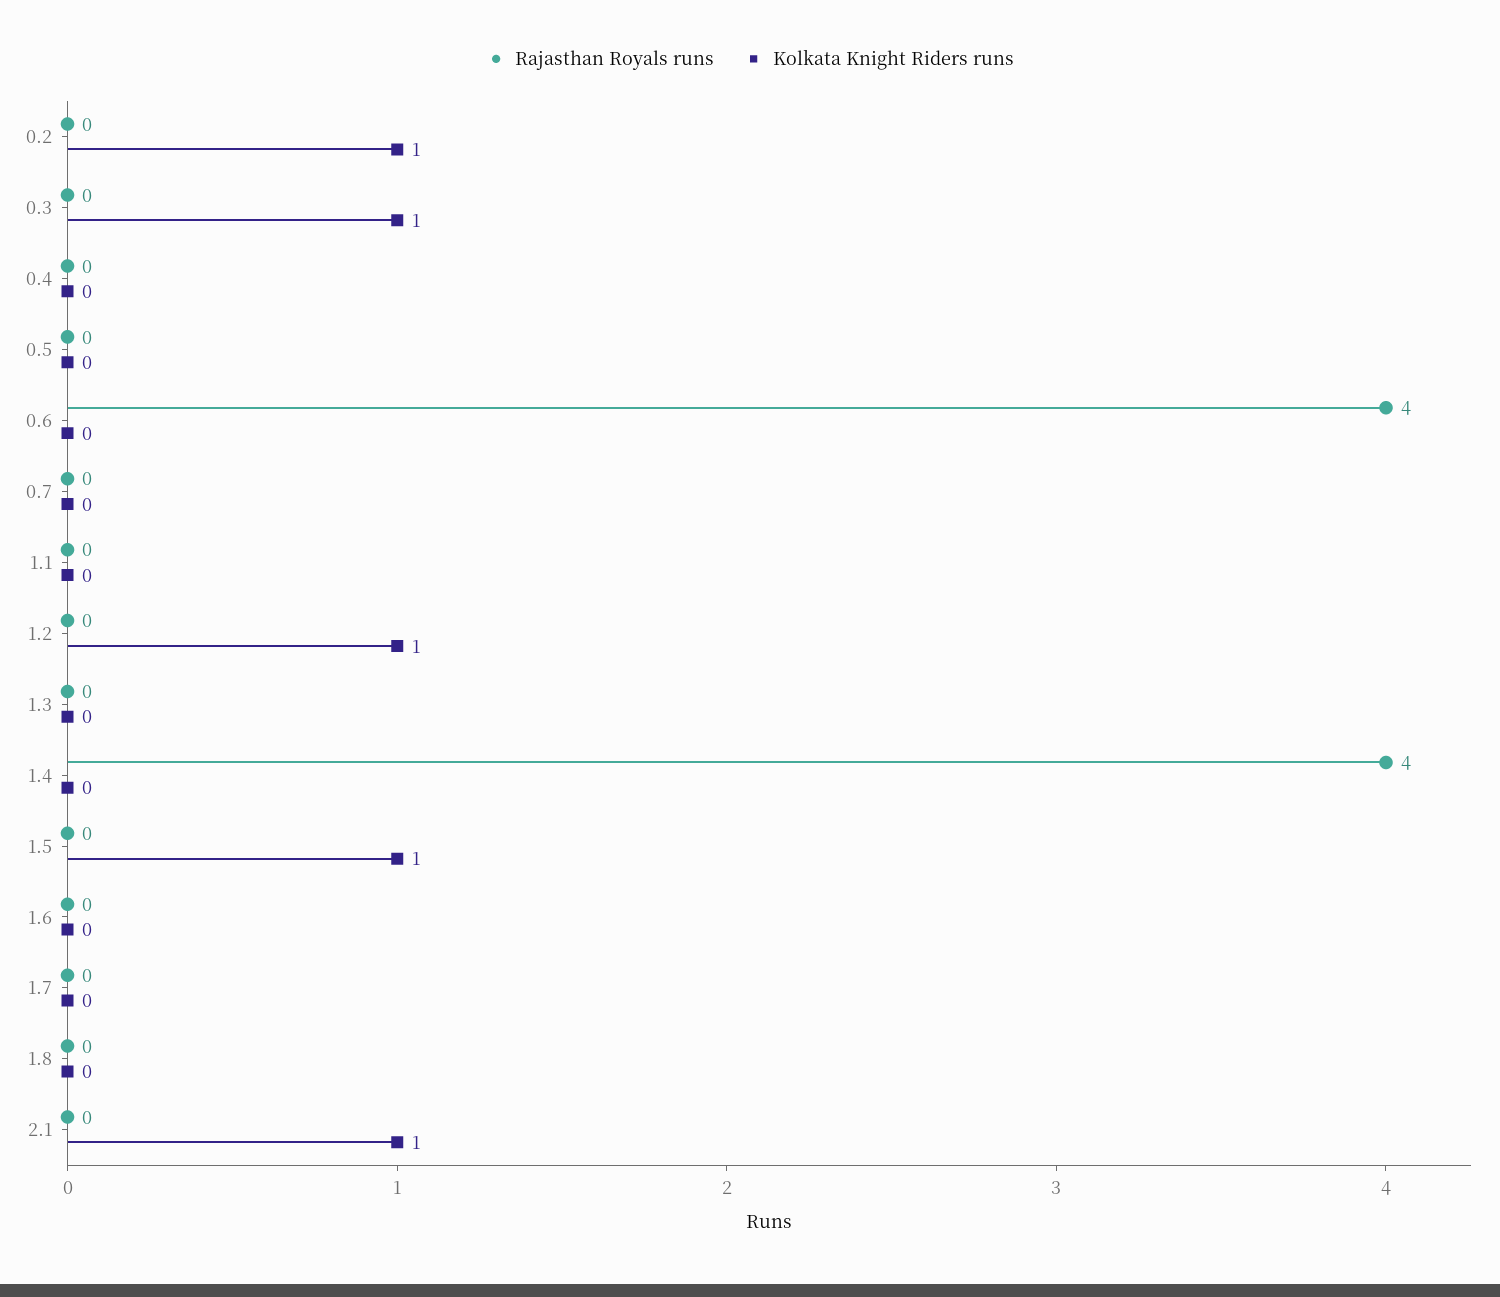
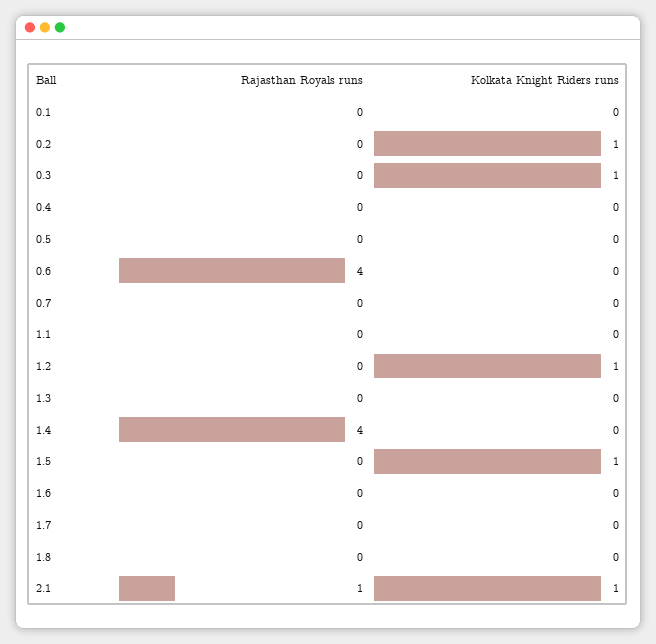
  {
    "Rajasthan Royals runs": {
      "0.2": 0,
      "0.3": 0,
      "0.4": 0,
      "0.5": 0,
      "0.6": 4,
      "0.7": 0,
      "1.1": 0,
      "1.2": 0,
      "1.3": 0,
      "1.4": 4,
      "1.5": 0,
      "1.6": 0,
      "1.7": 0,
      "1.8": 0,
-     "2.1": 0
+     "2.1": 1,
+     "0.1": 0
    },
    "Kolkata Knight Riders runs": {
      "0.2": 1,
      "0.3": 1,
      "0.4": 0,
      "0.5": 0,
      "0.6": 0,
      "0.7": 0,
      "1.1": 0,
      "1.2": 1,
      "1.3": 0,
      "1.4": 0,
      "1.5": 1,
      "1.6": 0,
      "1.7": 0,
      "1.8": 0,
-     "2.1": 1
+     "2.1": 1,
+     "0.1": 0
    }
  }

